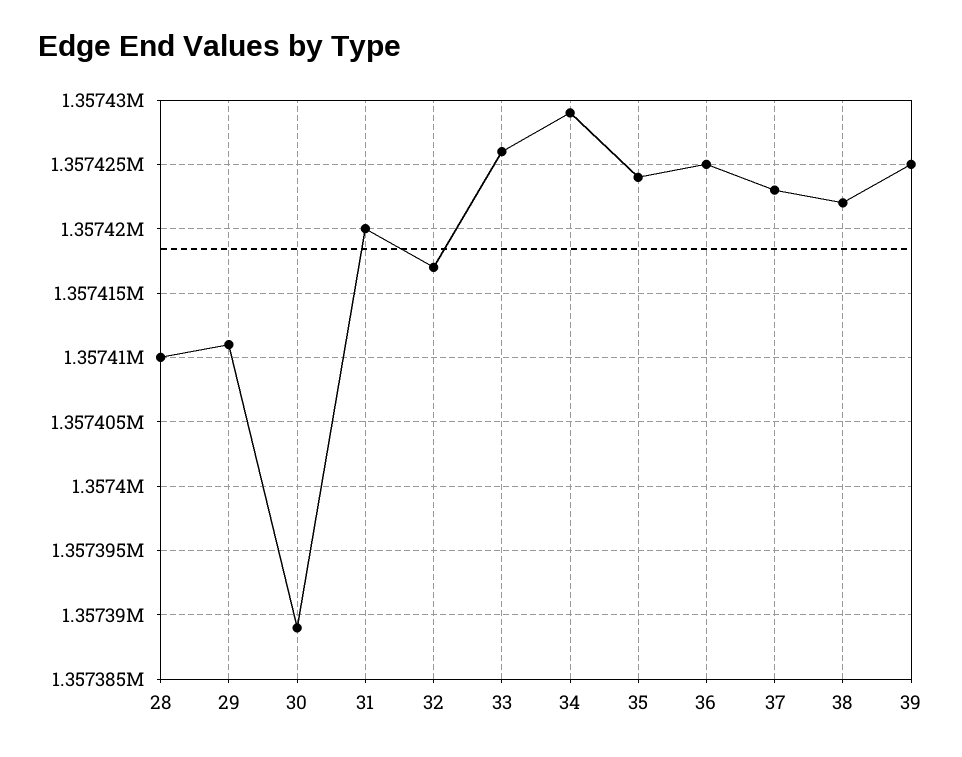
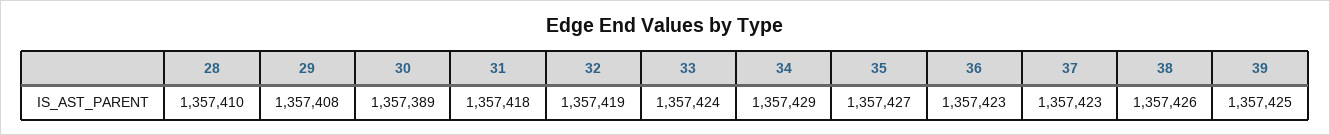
  {
    "28": 1357410,
-   "29": 1357411,
+   "29": 1357408,
    "30": 1357389,
-   "31": 1357420,
+   "31": 1357418,
-   "32": 1357417,
+   "32": 1357419,
-   "33": 1357426,
+   "33": 1357424,
    "34": 1357429,
-   "35": 1357424,
+   "35": 1357427,
-   "36": 1357425,
+   "36": 1357423,
    "37": 1357423,
-   "38": 1357422,
+   "38": 1357426,
    "39": 1357425
  }

